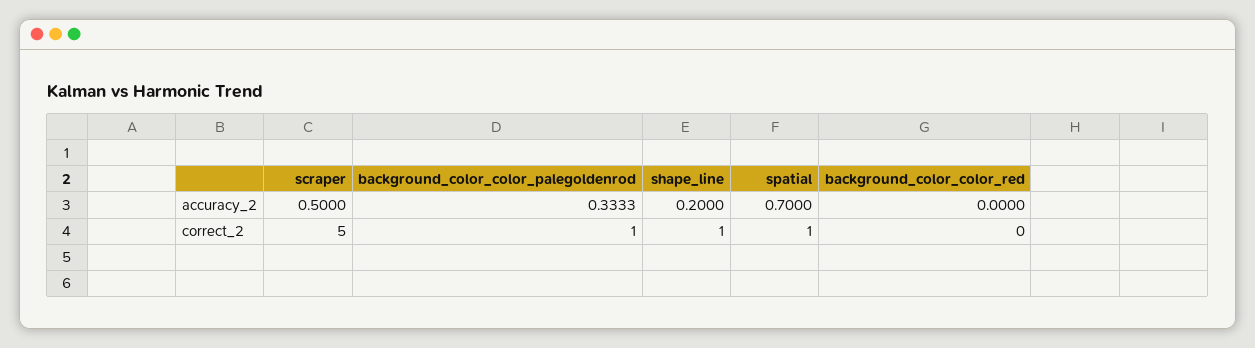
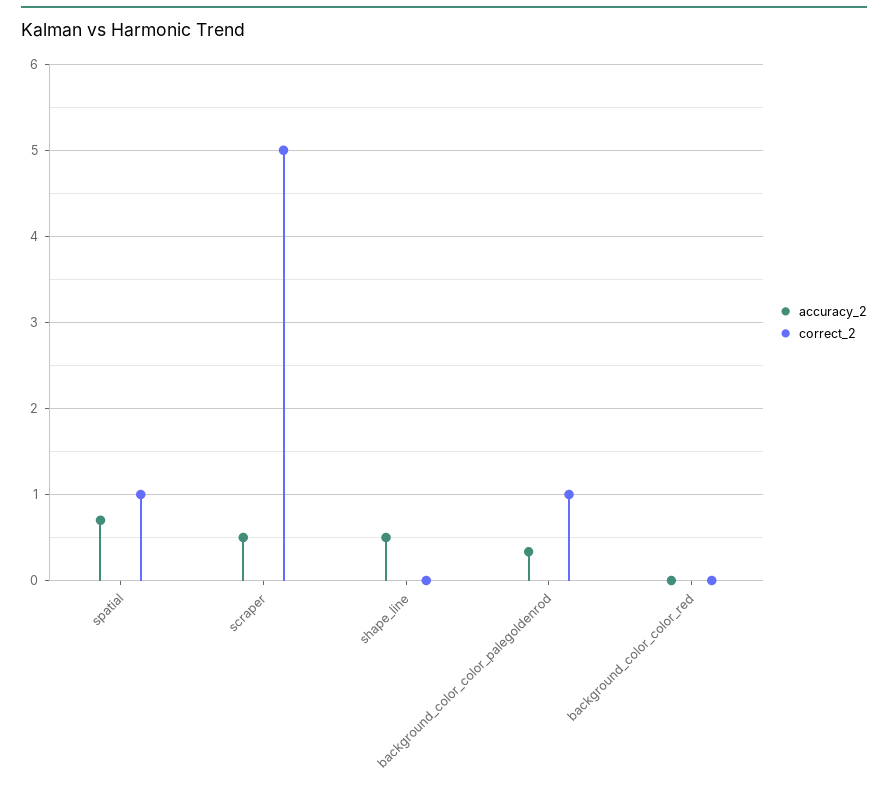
  {
    "accuracy_2": {
      "scraper": 0.5,
      "background_color_color_palegoldenrod": 0.3333,
-     "shape_line": 0.2,
+     "shape_line": 0.5,
      "spatial": 0.7,
      "background_color_color_red": 0
    },
    "correct_2": {
      "scraper": 5,
      "background_color_color_palegoldenrod": 1,
-     "shape_line": 1,
+     "shape_line": 0,
      "spatial": 1,
      "background_color_color_red": 0
    }
  }

